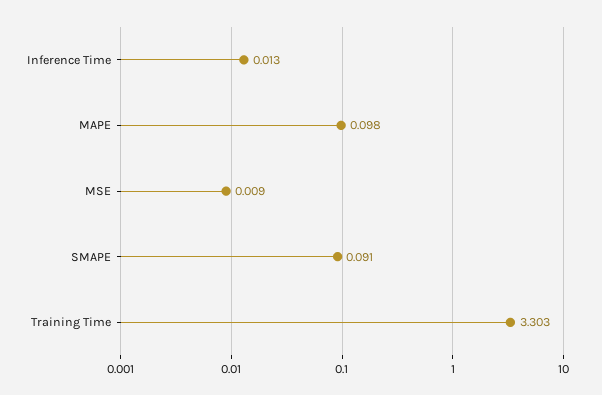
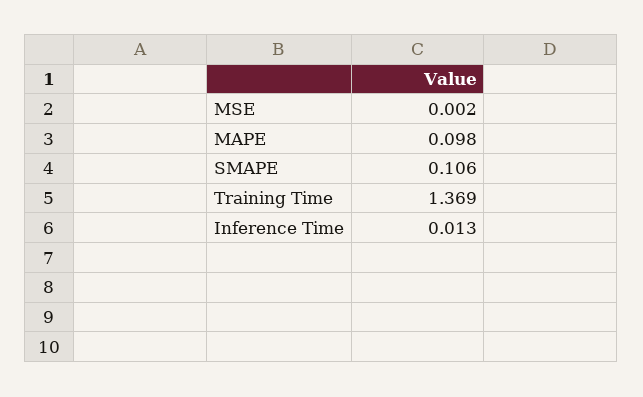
  {
    "Inference Time": 0.013,
    "MAPE": 0.098,
-   "MSE": 0.009,
+   "MSE": 0.002,
-   "SMAPE": 0.091,
+   "SMAPE": 0.106,
-   "Training Time": 3.303
+   "Training Time": 1.369
  }

